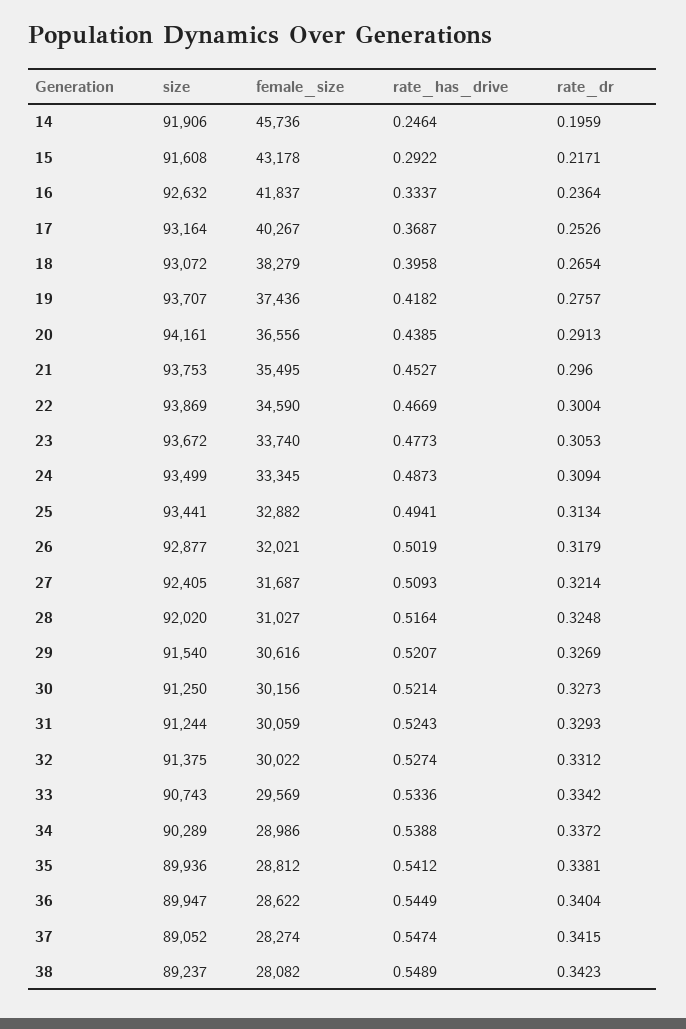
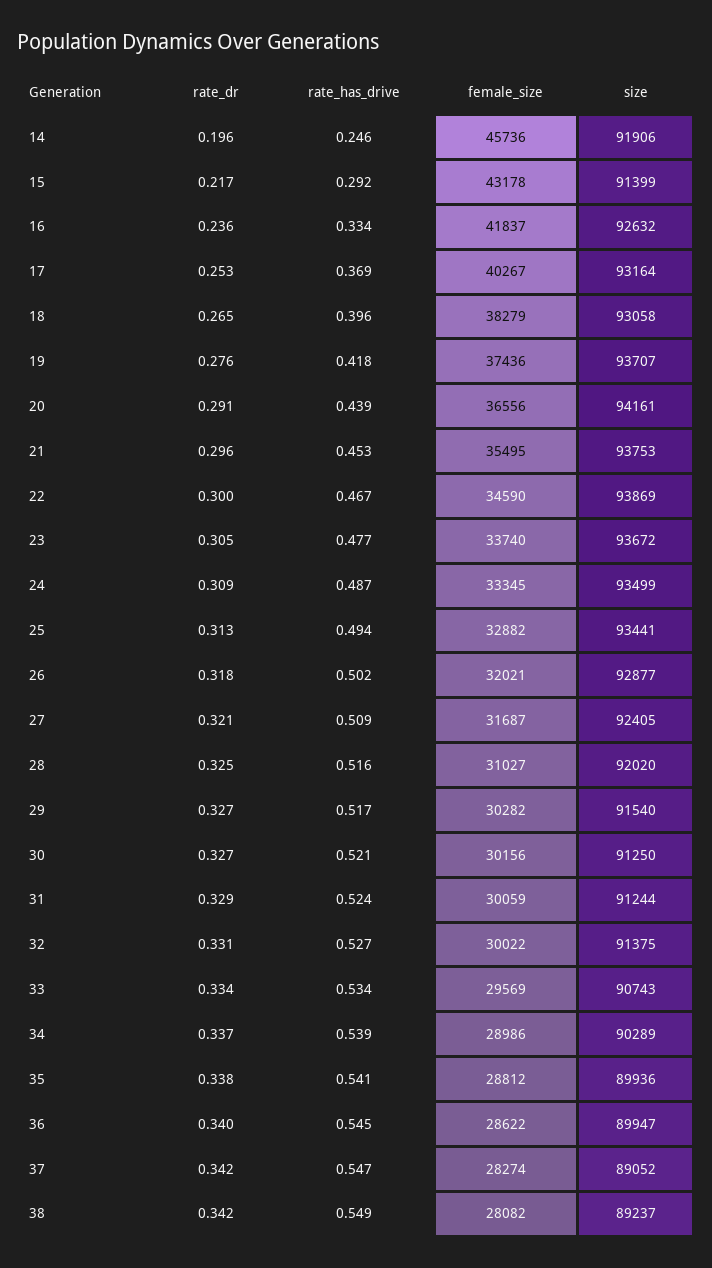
  {
    "size": {
      "14": 91906,
-     "15": 91608,
+     "15": 91399,
      "16": 92632,
      "17": 93164,
-     "18": 93072,
+     "18": 93058,
      "19": 93707,
      "20": 94161,
      "21": 93753,
      "22": 93869,
      "23": 93672,
      "24": 93499,
      "25": 93441,
      "26": 92877,
      "27": 92405,
      "28": 92020,
      "29": 91540,
      "30": 91250,
      "31": 91244,
      "32": 91375,
      "33": 90743,
      "34": 90289,
      "35": 89936,
      "36": 89947,
      "37": 89052,
      "38": 89237
    },
    "female_size": {
      "14": 45736,
      "15": 43178,
      "16": 41837,
      "17": 40267,
      "18": 38279,
      "19": 37436,
      "20": 36556,
      "21": 35495,
      "22": 34590,
      "23": 33740,
      "24": 33345,
      "25": 32882,
      "26": 32021,
      "27": 31687,
      "28": 31027,
-     "29": 30616,
+     "29": 30282,
      "30": 30156,
      "31": 30059,
      "32": 30022,
      "33": 29569,
      "34": 28986,
      "35": 28812,
      "36": 28622,
      "37": 28274,
      "38": 28082
    },
    "rate_has_drive": {
      "14": 0.2464,
      "15": 0.2922,
      "16": 0.3337,
      "17": 0.3687,
      "18": 0.3958,
      "19": 0.4182,
      "20": 0.4385,
      "21": 0.4527,
      "22": 0.4669,
      "23": 0.4773,
      "24": 0.4873,
      "25": 0.4941,
      "26": 0.5019,
      "27": 0.5093,
      "28": 0.5164,
-     "29": 0.5207,
+     "29": 0.517,
      "30": 0.5214,
      "31": 0.5243,
      "32": 0.5274,
      "33": 0.5336,
      "34": 0.5388,
      "35": 0.5412,
      "36": 0.5449,
      "37": 0.5474,
      "38": 0.5489
    },
    "rate_dr": {
      "14": 0.1959,
      "15": 0.2171,
      "16": 0.2364,
      "17": 0.2526,
      "18": 0.2654,
      "19": 0.2757,
      "20": 0.2913,
      "21": 0.296,
      "22": 0.3004,
      "23": 0.3053,
      "24": 0.3094,
      "25": 0.3134,
      "26": 0.3179,
      "27": 0.3214,
      "28": 0.3248,
      "29": 0.3269,
      "30": 0.3273,
      "31": 0.3293,
      "32": 0.3312,
      "33": 0.3342,
      "34": 0.3372,
      "35": 0.3381,
      "36": 0.3404,
      "37": 0.3415,
      "38": 0.3423
    }
  }

